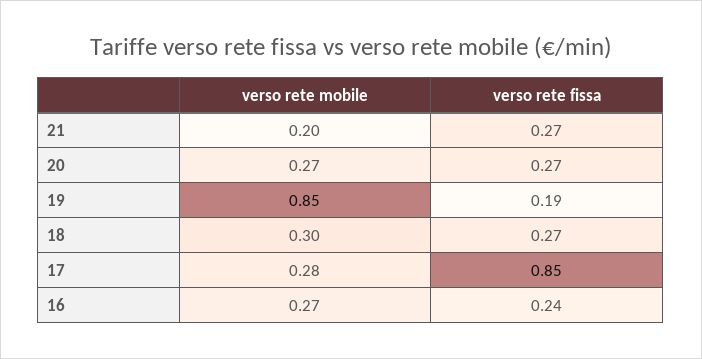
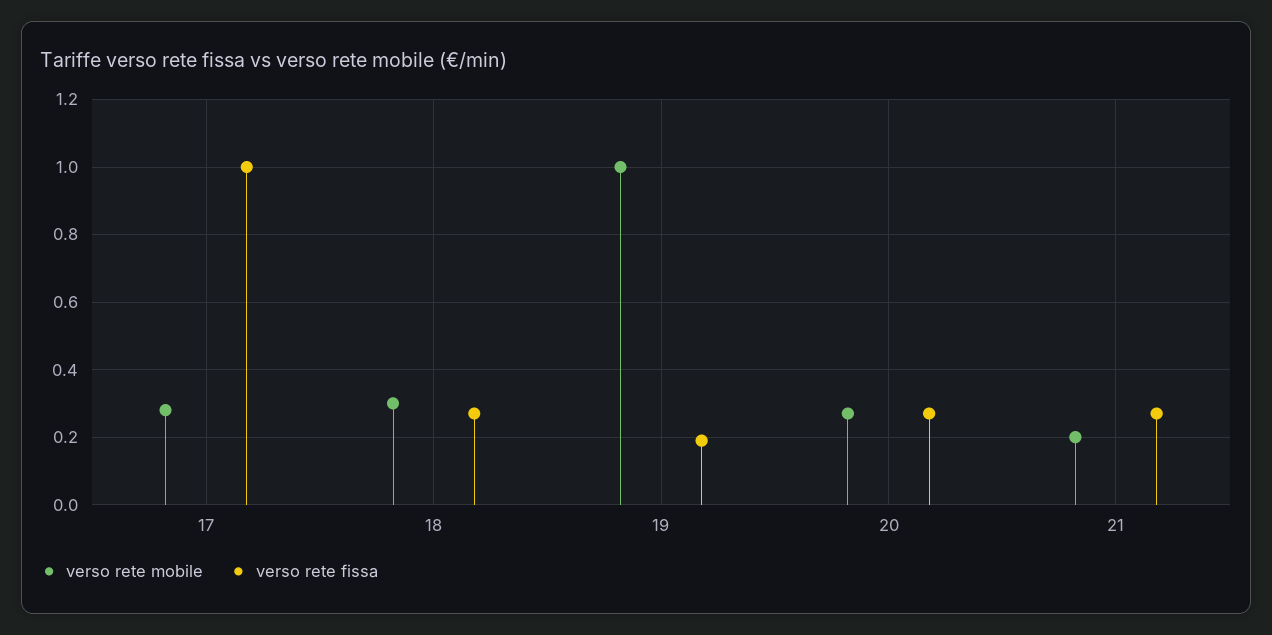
  {
    "verso rete mobile": {
      "21": 0.2,
      "20": 0.27,
-     "19": 0.85,
+     "19": 1,
      "18": 0.3,
-     "17": 0.28,
+     "17": 0.28
-     "16": 0.27
    },
    "verso rete fissa": {
      "21": 0.27,
      "20": 0.27,
      "19": 0.19,
      "18": 0.27,
-     "17": 0.85,
+     "17": 1
-     "16": 0.24
    }
  }

